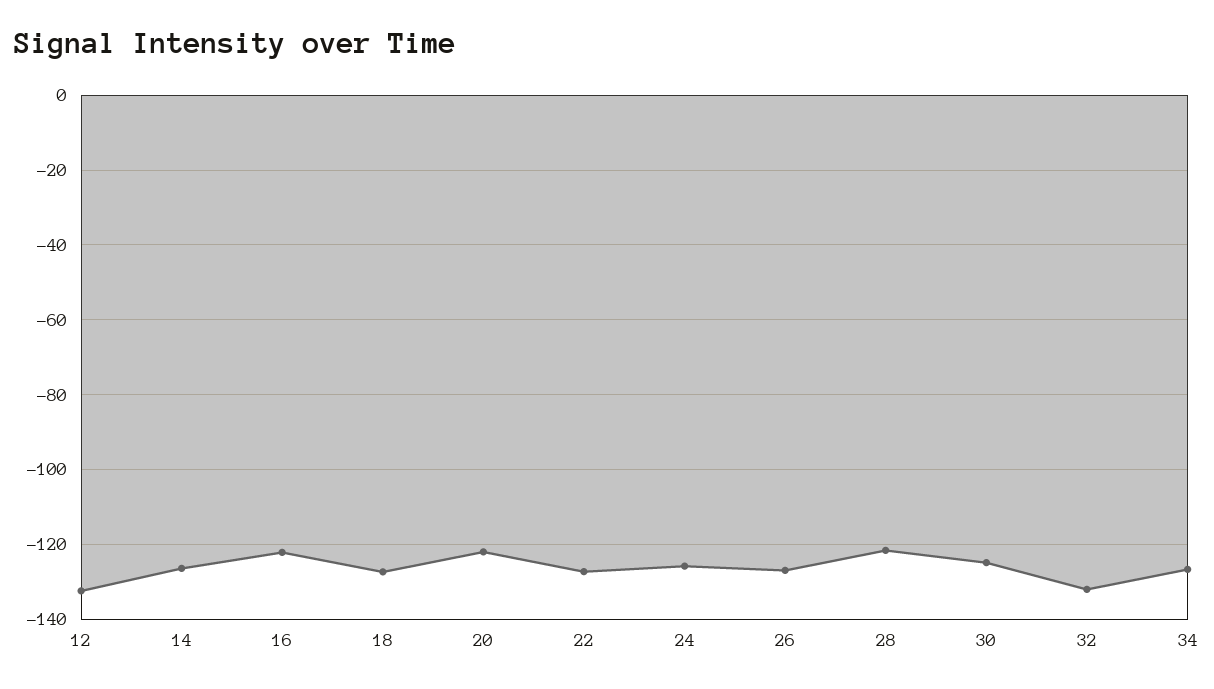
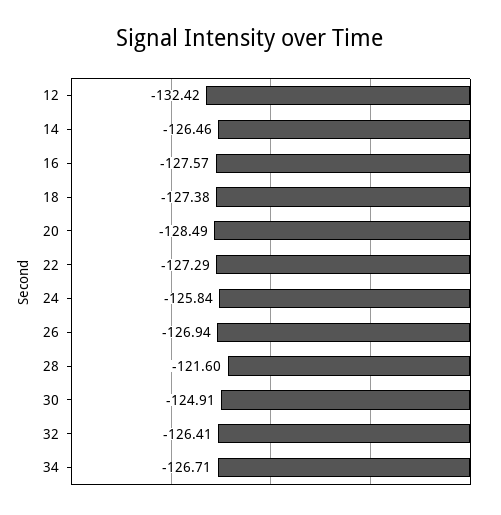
  {
    "12": -132.42,
    "14": -126.46,
-   "16": -122,
+   "16": -127.57,
    "18": -127.38,
-   "20": -122,
+   "20": -128.49,
    "22": -127.29,
    "24": -125.84,
    "26": -126.94,
    "28": -121.6,
    "30": -124.91,
-   "32": -132,
+   "32": -126.41,
    "34": -126.71
  }

